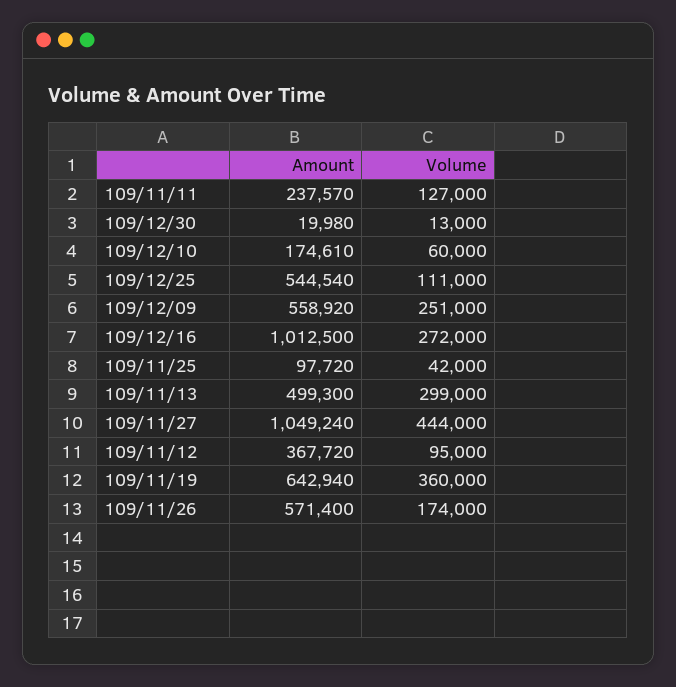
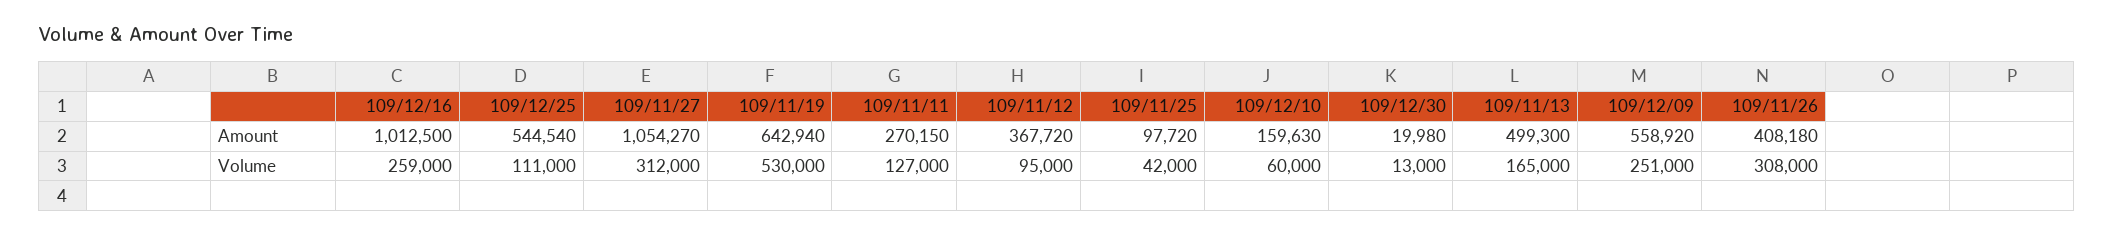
  {
    "Amount": {
-     "109/11/11": 237570,
+     "109/11/11": 270150,
      "109/12/30": 19980,
-     "109/12/10": 174610,
+     "109/12/10": 159630,
      "109/12/25": 544540,
      "109/12/09": 558920,
      "109/12/16": 1012500,
      "109/11/25": 97720,
      "109/11/13": 499300,
-     "109/11/27": 1049240,
+     "109/11/27": 1054270,
      "109/11/12": 367720,
      "109/11/19": 642940,
-     "109/11/26": 571400
+     "109/11/26": 408180
    },
    "Volume": {
      "109/11/11": 127000,
      "109/12/30": 13000,
      "109/12/10": 60000,
      "109/12/25": 111000,
      "109/12/09": 251000,
-     "109/12/16": 272000,
+     "109/12/16": 259000,
      "109/11/25": 42000,
-     "109/11/13": 299000,
+     "109/11/13": 165000,
-     "109/11/27": 444000,
+     "109/11/27": 312000,
      "109/11/12": 95000,
-     "109/11/19": 360000,
+     "109/11/19": 530000,
-     "109/11/26": 174000
+     "109/11/26": 308000
    }
  }

